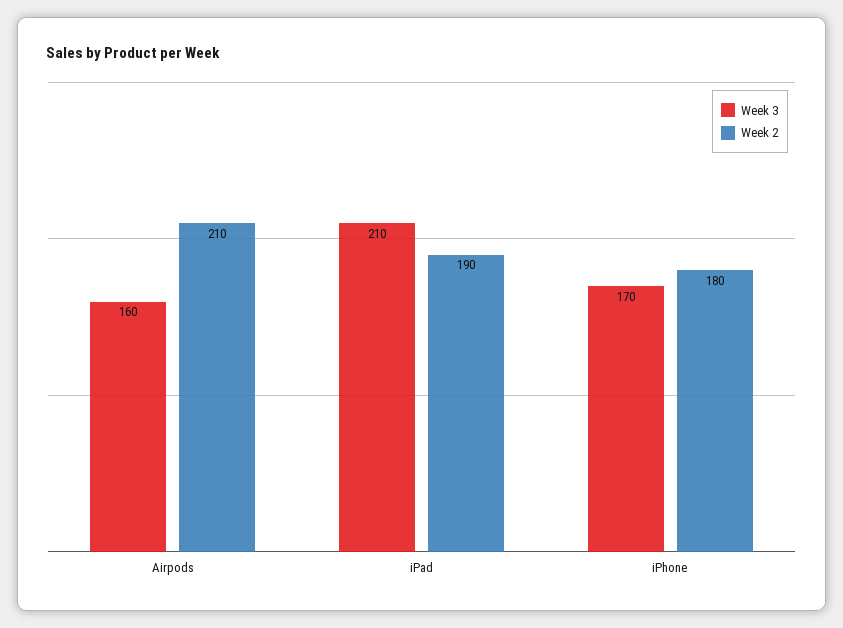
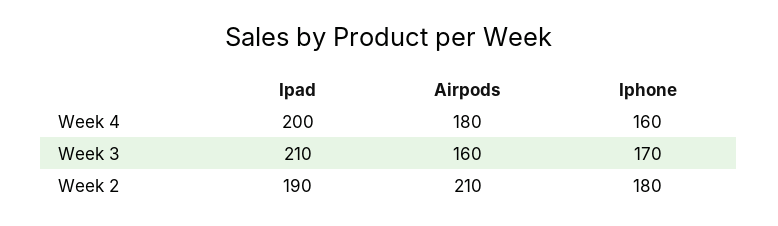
  {
    "Week 3": {
      "Airpods": 160,
      "iPad": 210,
      "iPhone": 170
    },
    "Week 2": {
      "Airpods": 210,
      "iPad": 190,
      "iPhone": 180
-   }
+   },
+   "Week 4": {
+     "iPad": 200,
+     "Airpods": 180,
+     "iPhone": 160
+   }
  }

